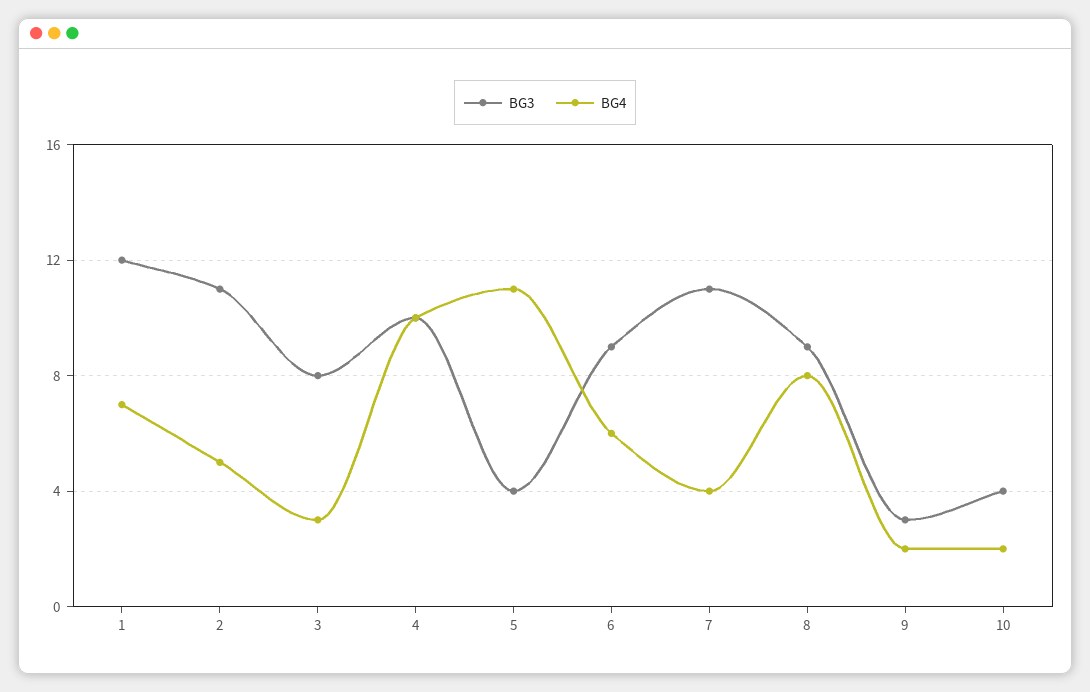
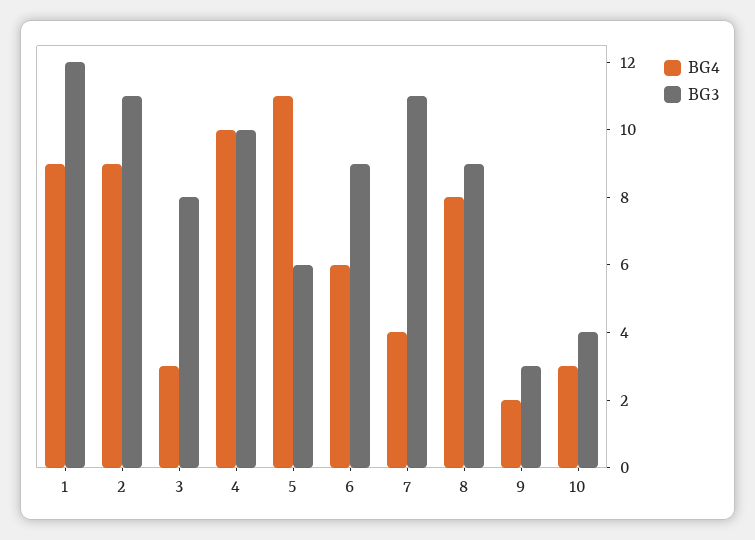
  {
    "BG3": {
      "1": 12,
      "2": 11,
      "3": 8,
      "4": 10,
-     "5": 4,
+     "5": 6,
      "6": 9,
      "7": 11,
      "8": 9,
      "9": 3,
      "10": 4
    },
    "BG4": {
-     "1": 7,
+     "1": 9,
-     "2": 5,
+     "2": 9,
      "3": 3,
      "4": 10,
      "5": 11,
      "6": 6,
      "7": 4,
      "8": 8,
      "9": 2,
-     "10": 2
+     "10": 3
    }
  }

